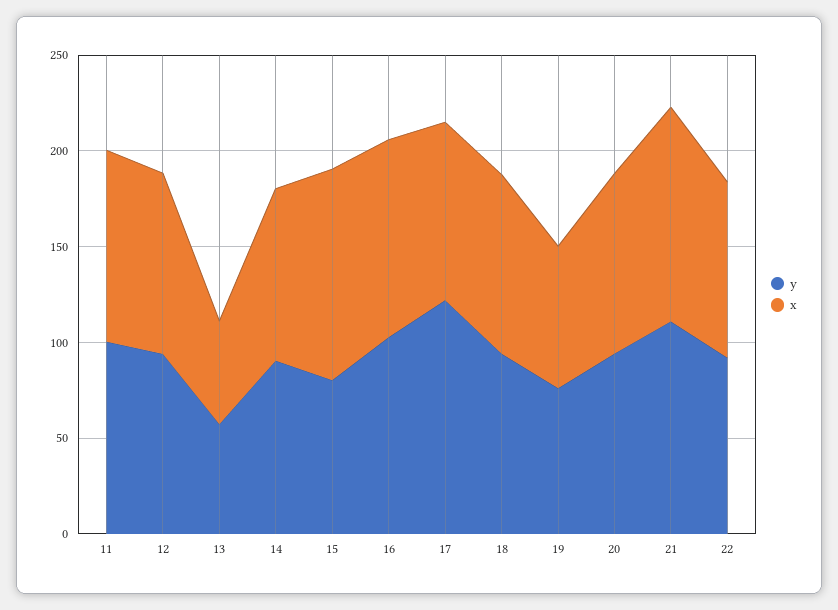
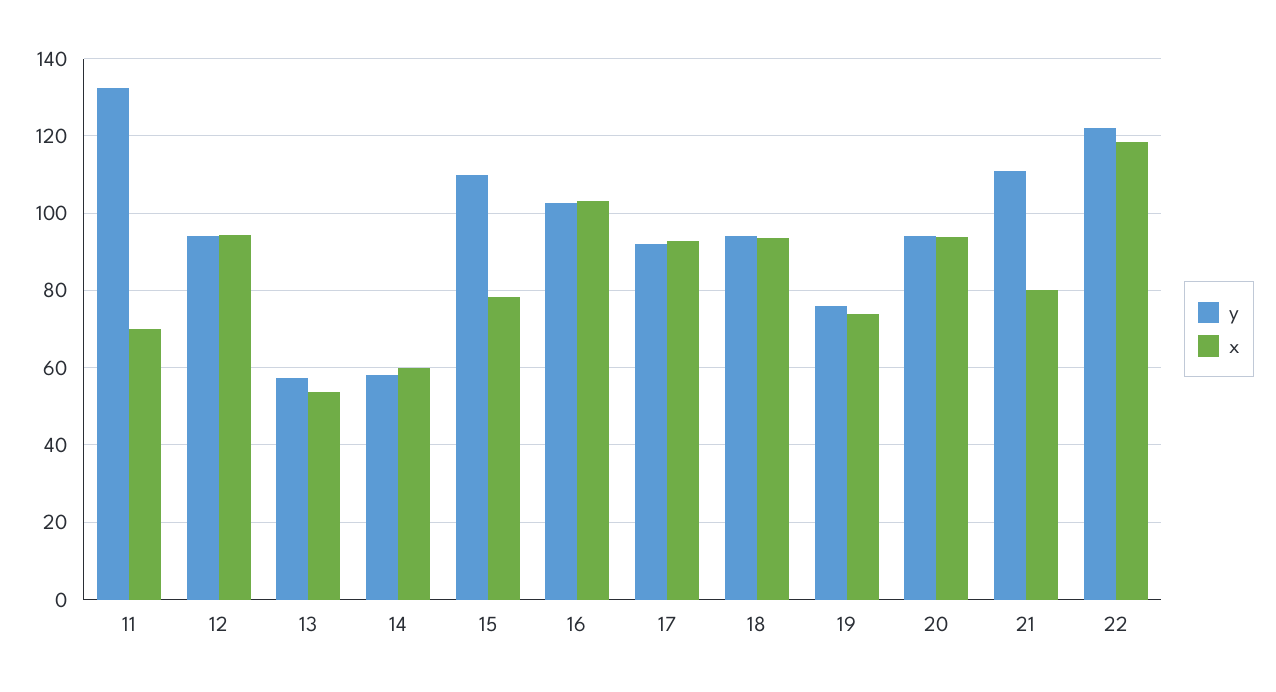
  {
    "y": {
-     "11": 100,
+     "11": 132,
      "12": 94,
      "13": 58,
-     "14": 90,
+     "14": 58,
-     "15": 80,
+     "15": 110,
      "16": 102,
-     "17": 120,
+     "17": 92,
      "18": 94,
      "19": 76,
      "20": 94,
      "21": 110,
-     "22": 90
+     "22": 122
    },
    "x": {
-     "11": 100,
+     "11": 70,
      "12": 94,
      "13": 54,
-     "14": 90,
+     "14": 60,
-     "15": 110,
+     "15": 78,
      "16": 104,
      "17": 92,
      "18": 94,
      "19": 74,
      "20": 94,
-     "21": 110,
+     "21": 80,
-     "22": 90
+     "22": 118
    }
  }

